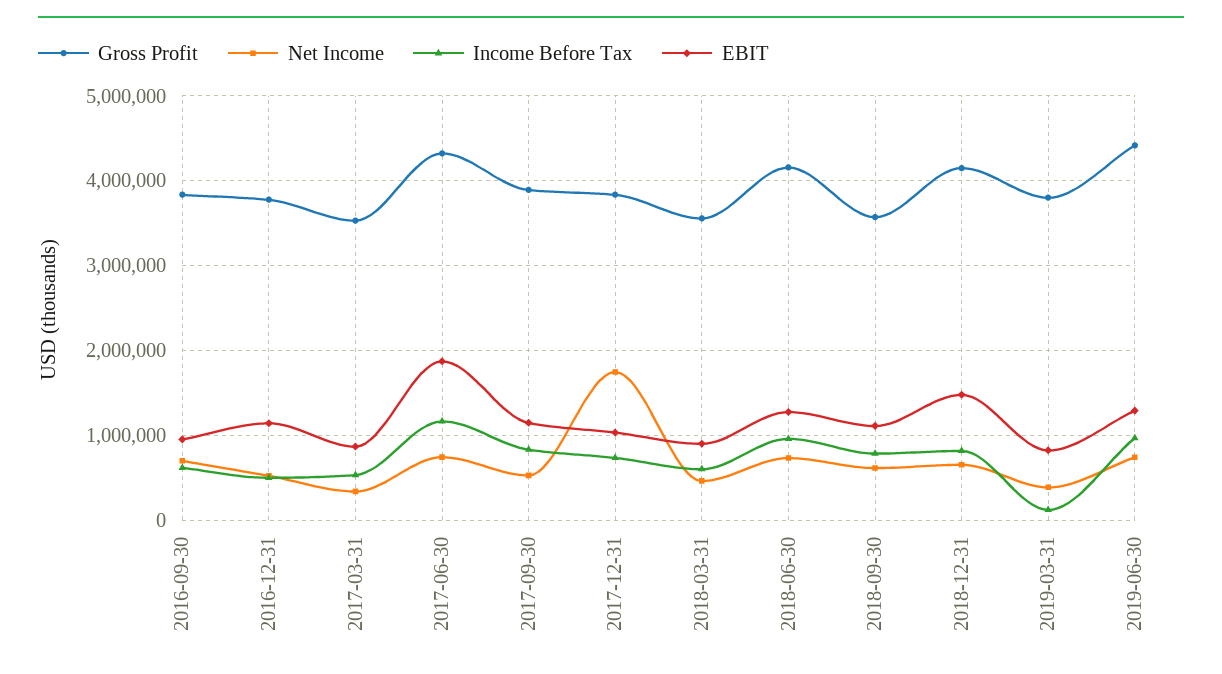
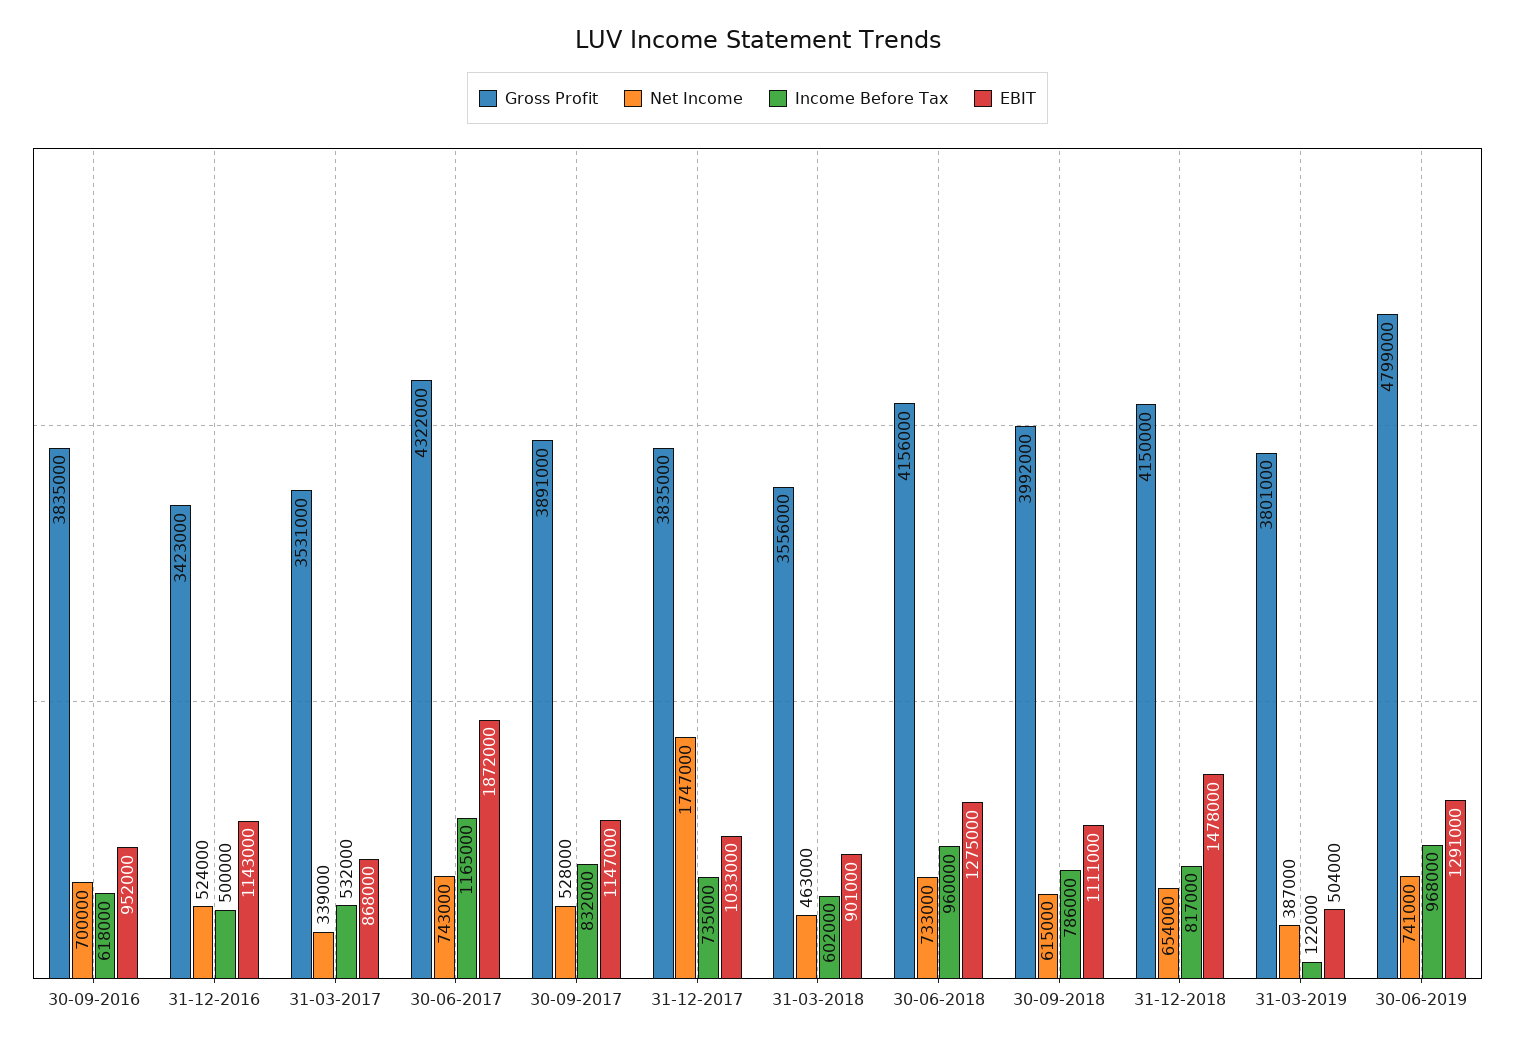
  {
    "Gross Profit": {
      "2016-09-30": 3835000,
-     "2016-12-31": 3800000,
+     "2016-12-31": 3423000,
      "2017-03-31": 3531000,
      "2017-06-30": 4322000,
      "2017-09-30": 3891000,
      "2017-12-31": 3835000,
      "2018-03-31": 3556000,
      "2018-06-30": 4156000,
-     "2018-09-30": 3600000,
+     "2018-09-30": 3992000,
      "2018-12-31": 4150000,
      "2019-03-31": 3801000,
-     "2019-06-30": 4400000
+     "2019-06-30": 4799000
    },
    "Net Income": {
      "2016-09-30": 700000,
      "2016-12-31": 524000,
      "2017-03-31": 339000,
      "2017-06-30": 743000,
      "2017-09-30": 528000,
      "2017-12-31": 1747000,
      "2018-03-31": 463000,
      "2018-06-30": 733000,
      "2018-09-30": 615000,
      "2018-12-31": 654000,
      "2019-03-31": 387000,
      "2019-06-30": 741000
    },
    "Income Before Tax": {
      "2016-09-30": 618000,
      "2016-12-31": 500000,
      "2017-03-31": 532000,
      "2017-06-30": 1165000,
      "2017-09-30": 832000,
      "2017-12-31": 735000,
      "2018-03-31": 602000,
      "2018-06-30": 960000,
      "2018-09-30": 786000,
      "2018-12-31": 817000,
      "2019-03-31": 122000,
      "2019-06-30": 968000
    },
    "EBIT": {
      "2016-09-30": 952000,
      "2016-12-31": 1143000,
      "2017-03-31": 868000,
      "2017-06-30": 1872000,
      "2017-09-30": 1147000,
      "2017-12-31": 1033000,
      "2018-03-31": 901000,
      "2018-06-30": 1275000,
      "2018-09-30": 1111000,
      "2018-12-31": 1478000,
-     "2019-03-31": 800000,
+     "2019-03-31": 504000,
      "2019-06-30": 1291000
    }
  }

